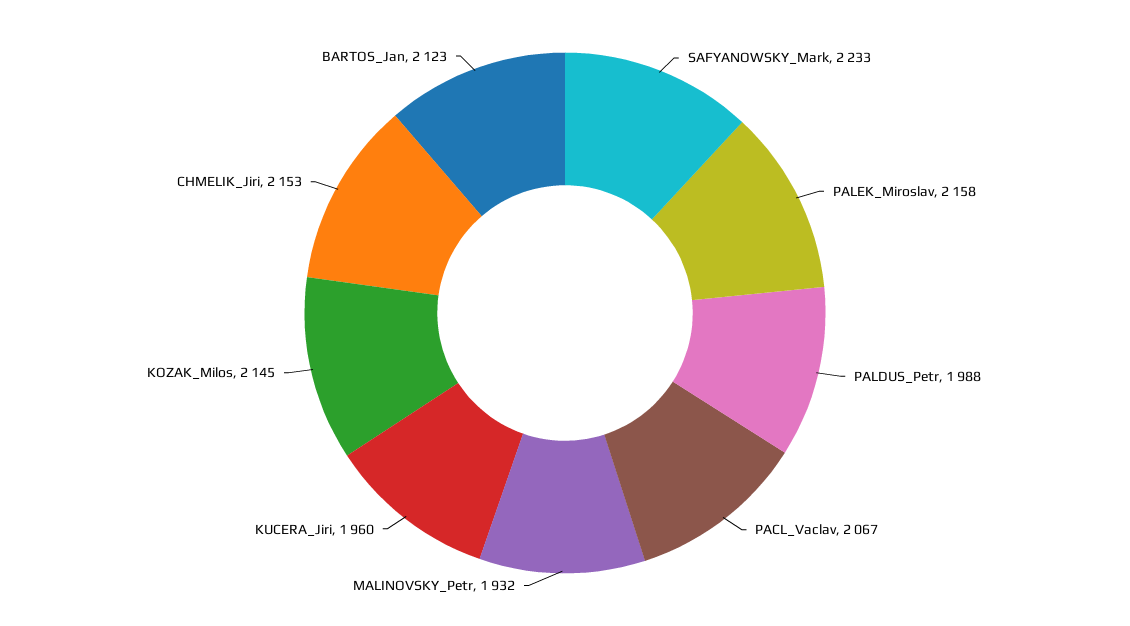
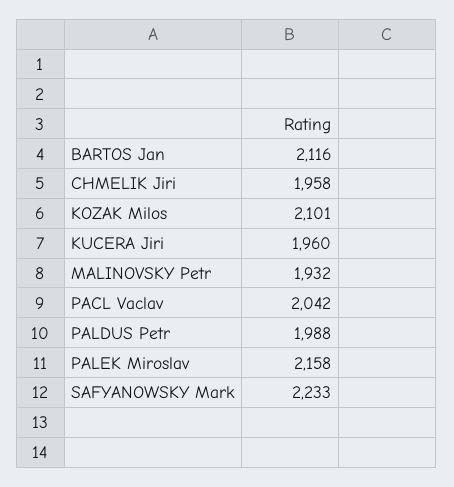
  {
    "SAFYANOWSKY_Mark": 2233,
    "PALEK_Miroslav": 2158,
    "PALDUS_Petr": 1988,
-   "PACL_Vaclav": 2067,
+   "PACL_Vaclav": 2042,
    "MALINOVSKY_Petr": 1932,
    "KUCERA_Jiri": 1960,
-   "KOZAK_Milos": 2145,
+   "KOZAK_Milos": 2101,
-   "CHMELIK_Jiri": 2153,
+   "CHMELIK_Jiri": 1958,
-   "BARTOS_Jan": 2123
+   "BARTOS_Jan": 2116
  }

